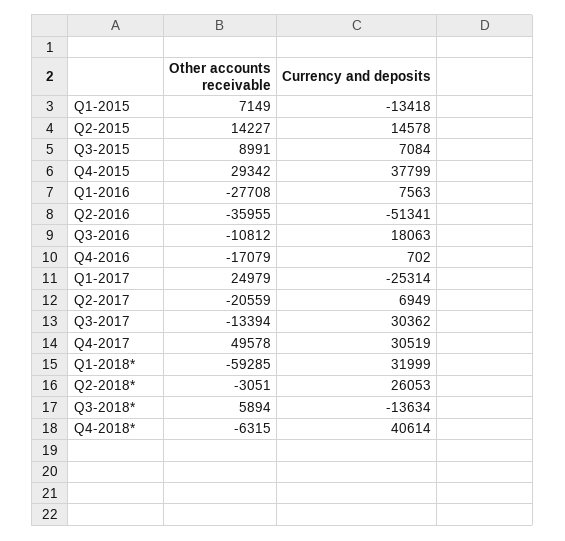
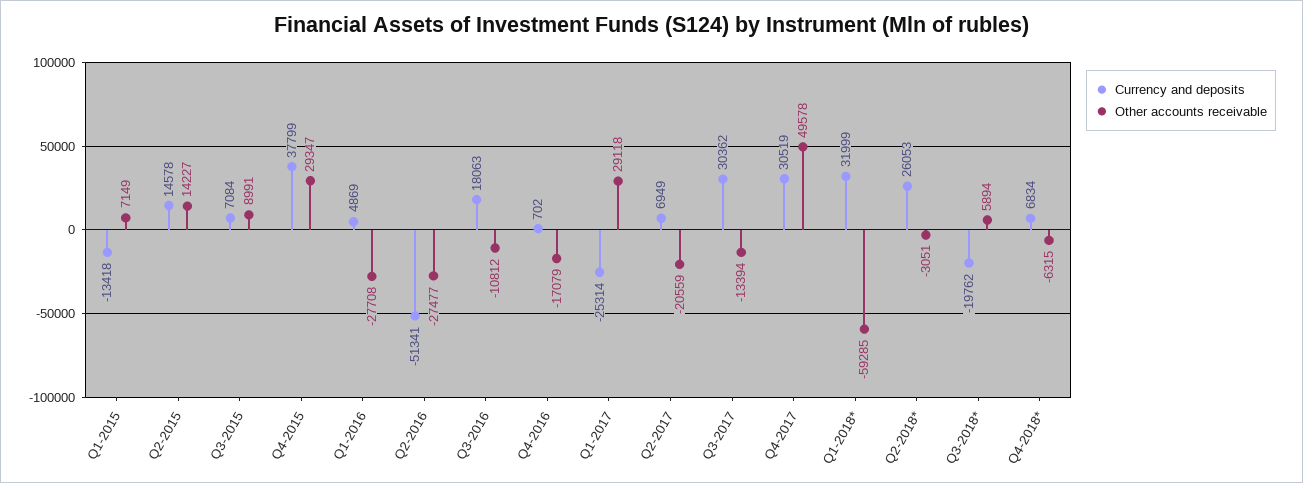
  {
    "Other accounts receivable": {
      "Q1-2015": 7149,
      "Q2-2015": 14227,
      "Q3-2015": 8991,
-     "Q4-2015": 29342,
+     "Q4-2015": 29347,
      "Q1-2016": -27708,
-     "Q2-2016": -35955,
+     "Q2-2016": -27477,
      "Q3-2016": -10812,
      "Q4-2016": -17079,
-     "Q1-2017": 24979,
+     "Q1-2017": 29118,
      "Q2-2017": -20559,
      "Q3-2017": -13394,
      "Q4-2017": 49578,
      "Q1-2018*": -59285,
      "Q2-2018*": -3051,
      "Q3-2018*": 5894,
      "Q4-2018*": -6315
    },
    "Currency and deposits": {
      "Q1-2015": -13418,
      "Q2-2015": 14578,
      "Q3-2015": 7084,
      "Q4-2015": 37799,
-     "Q1-2016": 7563,
+     "Q1-2016": 4869,
      "Q2-2016": -51341,
      "Q3-2016": 18063,
      "Q4-2016": 702,
      "Q1-2017": -25314,
      "Q2-2017": 6949,
      "Q3-2017": 30362,
      "Q4-2017": 30519,
      "Q1-2018*": 31999,
      "Q2-2018*": 26053,
-     "Q3-2018*": -13634,
+     "Q3-2018*": -19762,
-     "Q4-2018*": 40614
+     "Q4-2018*": 6834
    }
  }

